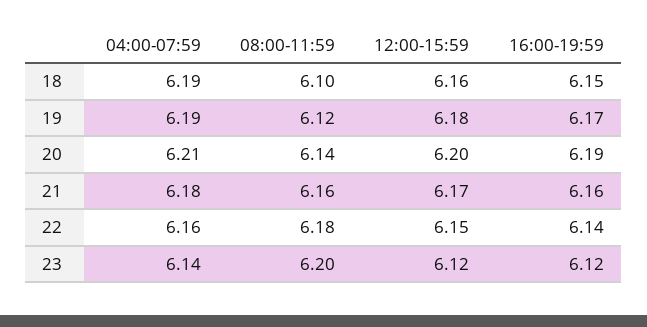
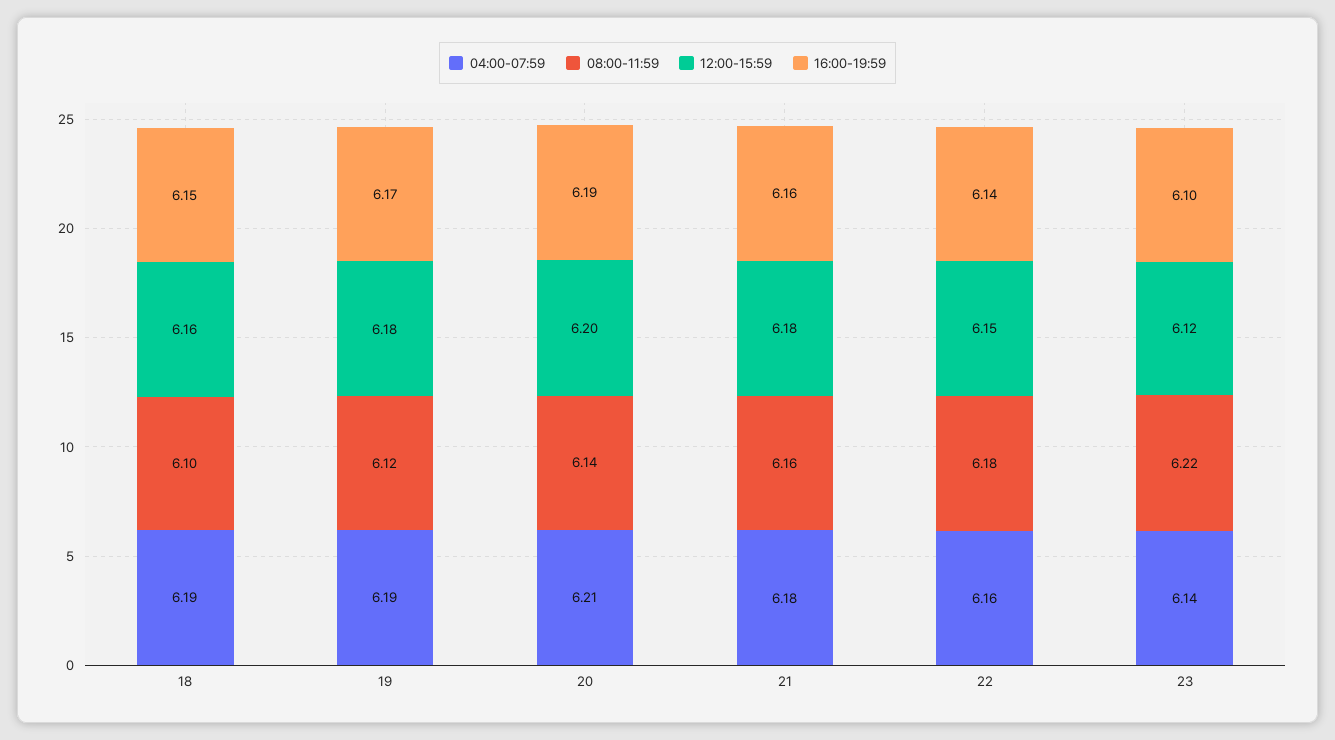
  {
    "04:00-07:59": {
      "18": 6.19,
      "19": 6.19,
      "20": 6.21,
      "21": 6.18,
      "22": 6.16,
      "23": 6.14
    },
    "08:00-11:59": {
      "18": 6.1,
      "19": 6.12,
      "20": 6.14,
      "21": 6.16,
      "22": 6.18,
-     "23": 6.2
+     "23": 6.22
    },
    "12:00-15:59": {
      "18": 6.16,
      "19": 6.18,
      "20": 6.2,
-     "21": 6.17,
+     "21": 6.18,
      "22": 6.15,
      "23": 6.12
    },
    "16:00-19:59": {
      "18": 6.15,
      "19": 6.17,
      "20": 6.19,
      "21": 6.16,
      "22": 6.14,
-     "23": 6.12
+     "23": 6.1
    }
  }

